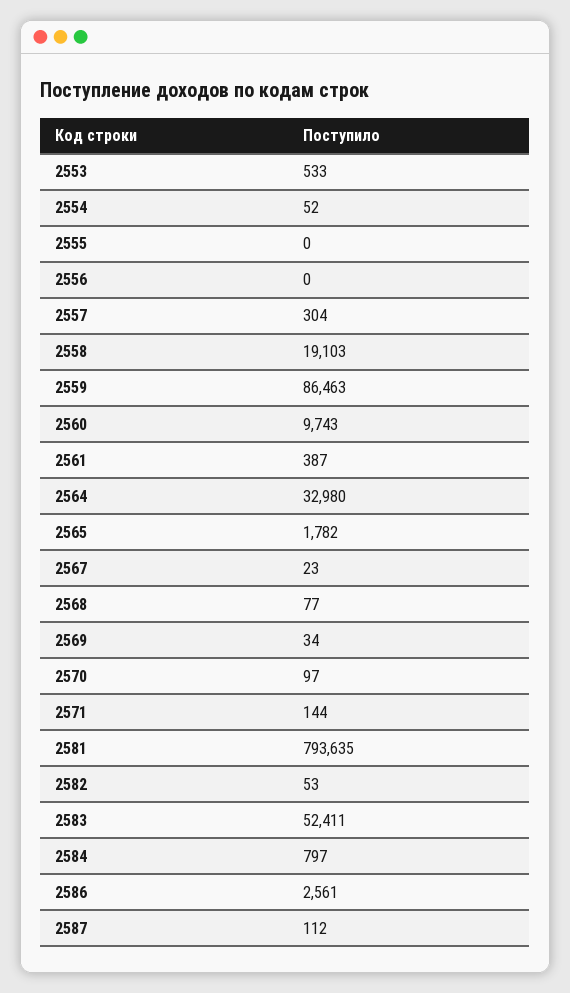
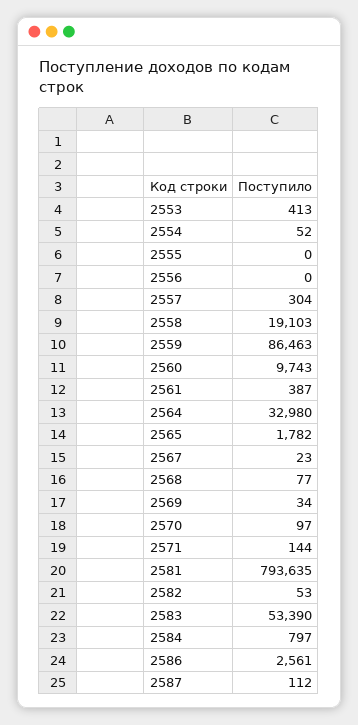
  {
-   "2553": 533,
+   "2553": 413,
    "2554": 52,
    "2555": 0,
    "2556": 0,
    "2557": 304,
    "2558": 19103,
    "2559": 86463,
    "2560": 9743,
    "2561": 387,
    "2564": 32980,
    "2565": 1782,
    "2567": 23,
    "2568": 77,
    "2569": 34,
    "2570": 97,
    "2571": 144,
    "2581": 793635,
    "2582": 53,
-   "2583": 52411,
+   "2583": 53390,
    "2584": 797,
    "2586": 2561,
    "2587": 112
  }

